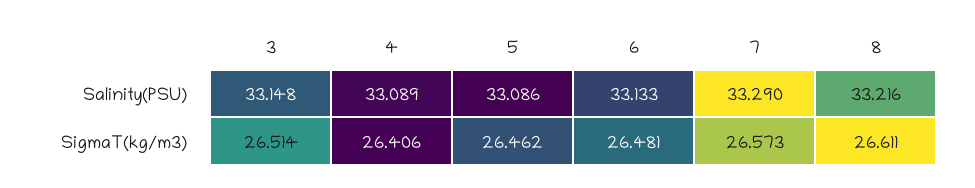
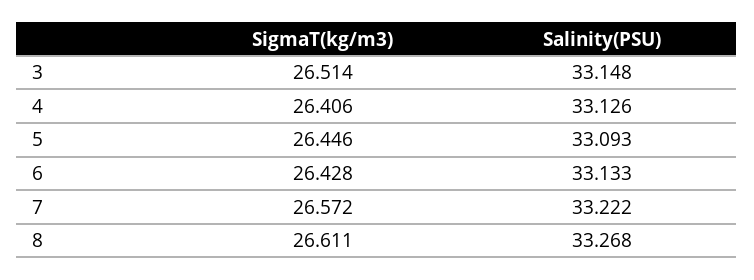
  {
    "3": {
      "Salinity(PSU)": 33.148,
      "SigmaT(kg/m3)": 26.514
    },
    "4": {
-     "Salinity(PSU)": 33.089,
+     "Salinity(PSU)": 33.126,
      "SigmaT(kg/m3)": 26.406
    },
    "5": {
-     "Salinity(PSU)": 33.086,
+     "Salinity(PSU)": 33.093,
-     "SigmaT(kg/m3)": 26.462
+     "SigmaT(kg/m3)": 26.446
    },
    "6": {
      "Salinity(PSU)": 33.133,
-     "SigmaT(kg/m3)": 26.481
+     "SigmaT(kg/m3)": 26.428
    },
    "7": {
-     "Salinity(PSU)": 33.29,
+     "Salinity(PSU)": 33.222,
-     "SigmaT(kg/m3)": 26.573
+     "SigmaT(kg/m3)": 26.572
    },
    "8": {
-     "Salinity(PSU)": 33.216,
+     "Salinity(PSU)": 33.268,
      "SigmaT(kg/m3)": 26.611
    }
  }

